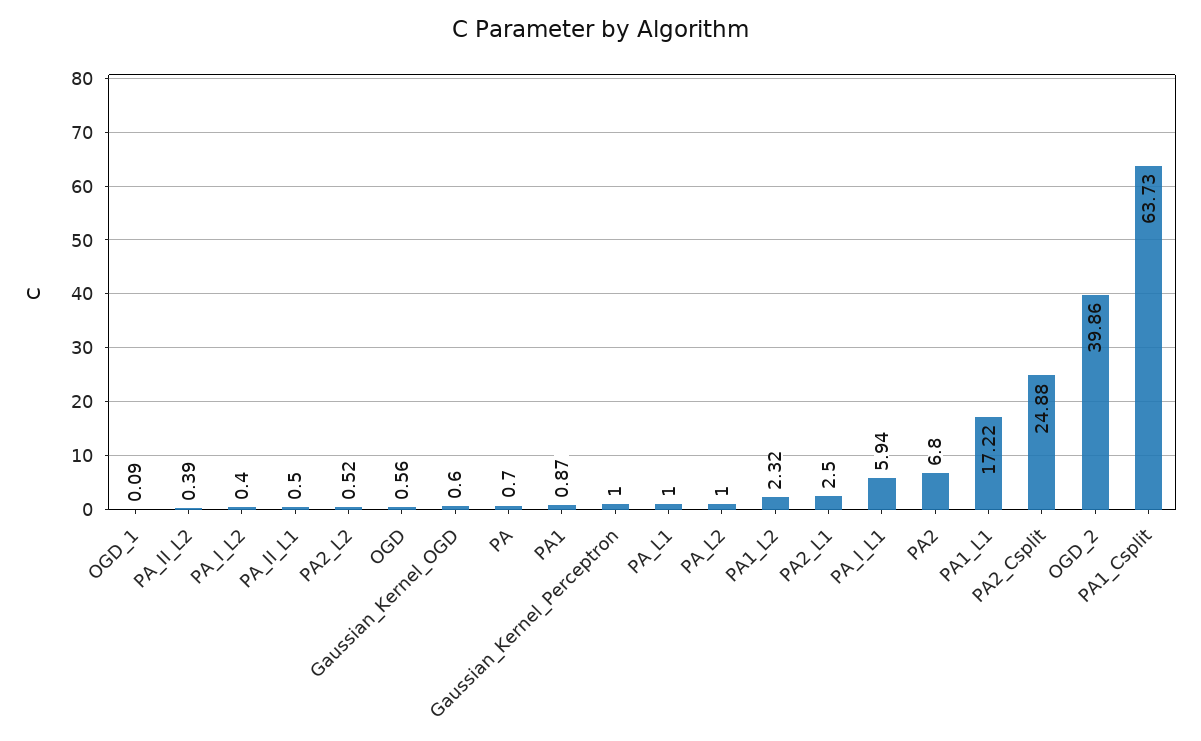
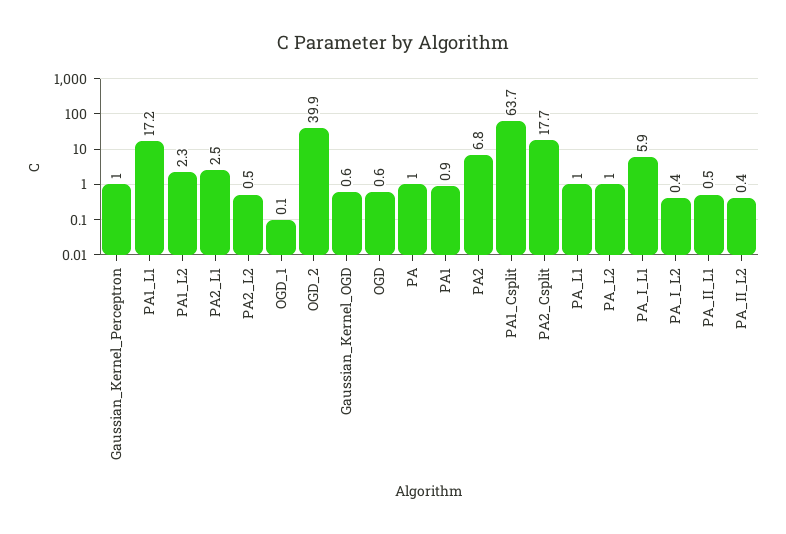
  {
    "OGD_1": 0.09,
    "PA_II_L2": 0.39,
    "PA_I_L2": 0.4,
    "PA_II_L1": 0.5,
    "PA2_L2": 0.52,
    "OGD": 0.56,
    "Gaussian_Kernel_OGD": 0.6,
-   "PA": 0.7,
+   "PA": 1,
    "PA1": 0.87,
    "Gaussian_Kernel_Perceptron": 1,
    "PA_L1": 1,
    "PA_L2": 1,
    "PA1_L2": 2.32,
    "PA2_L1": 2.5,
    "PA_I_L1": 5.94,
    "PA2": 6.8,
    "PA1_L1": 17.22,
-   "PA2_Csplit": 24.88,
+   "PA2_Csplit": 17.7,
    "OGD_2": 39.86,
    "PA1_Csplit": 63.73
  }

